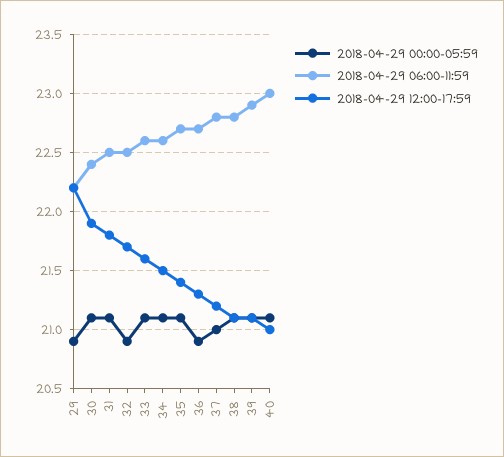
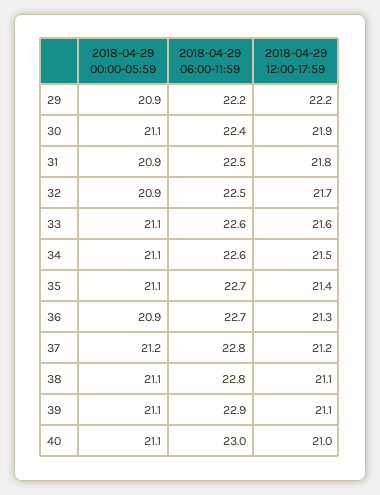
  {
    "2018-04-29 00:00-05:59": {
      "29": 20.9,
      "30": 21.1,
-     "31": 21.1,
+     "31": 20.9,
      "32": 20.9,
      "33": 21.1,
      "34": 21.1,
      "35": 21.1,
      "36": 20.9,
-     "37": 21,
+     "37": 21.2,
      "38": 21.1,
      "39": 21.1,
      "40": 21.1
    },
    "2018-04-29 06:00-11:59": {
      "29": 22.2,
      "30": 22.4,
      "31": 22.5,
      "32": 22.5,
      "33": 22.6,
      "34": 22.6,
      "35": 22.7,
      "36": 22.7,
      "37": 22.8,
      "38": 22.8,
      "39": 22.9,
      "40": 23
    },
    "2018-04-29 12:00-17:59": {
      "29": 22.2,
      "30": 21.9,
      "31": 21.8,
      "32": 21.7,
      "33": 21.6,
      "34": 21.5,
      "35": 21.4,
      "36": 21.3,
      "37": 21.2,
      "38": 21.1,
      "39": 21.1,
      "40": 21
    }
  }

